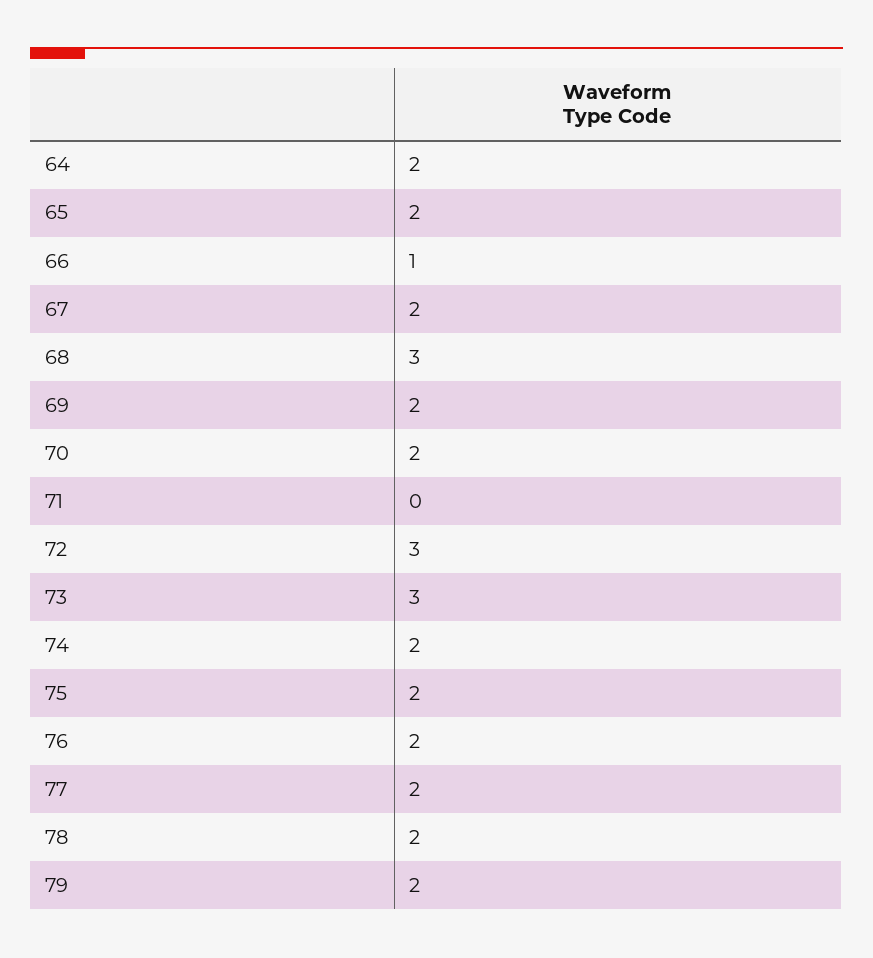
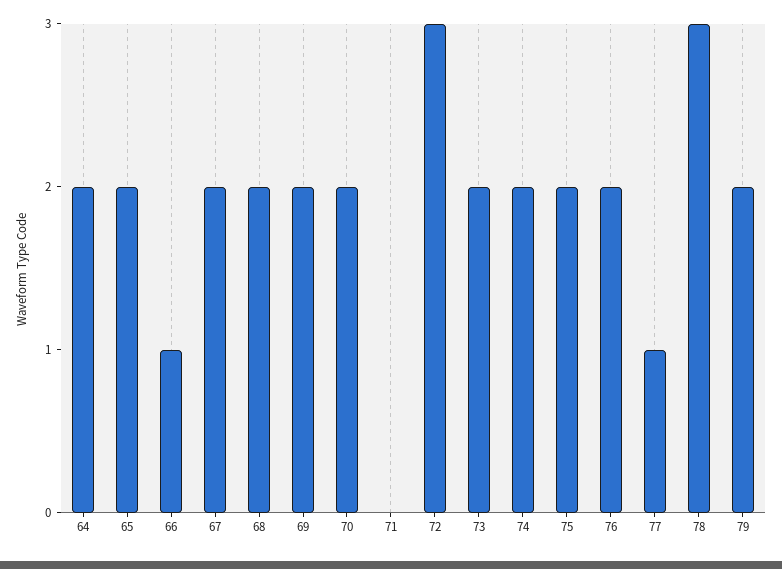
  {
    "64": 2,
    "65": 2,
    "66": 1,
    "67": 2,
-   "68": 3,
+   "68": 2,
    "69": 2,
    "70": 2,
    "71": 0,
    "72": 3,
-   "73": 3,
+   "73": 2,
    "74": 2,
    "75": 2,
    "76": 2,
-   "77": 2,
+   "77": 1,
-   "78": 2,
+   "78": 3,
    "79": 2
  }

